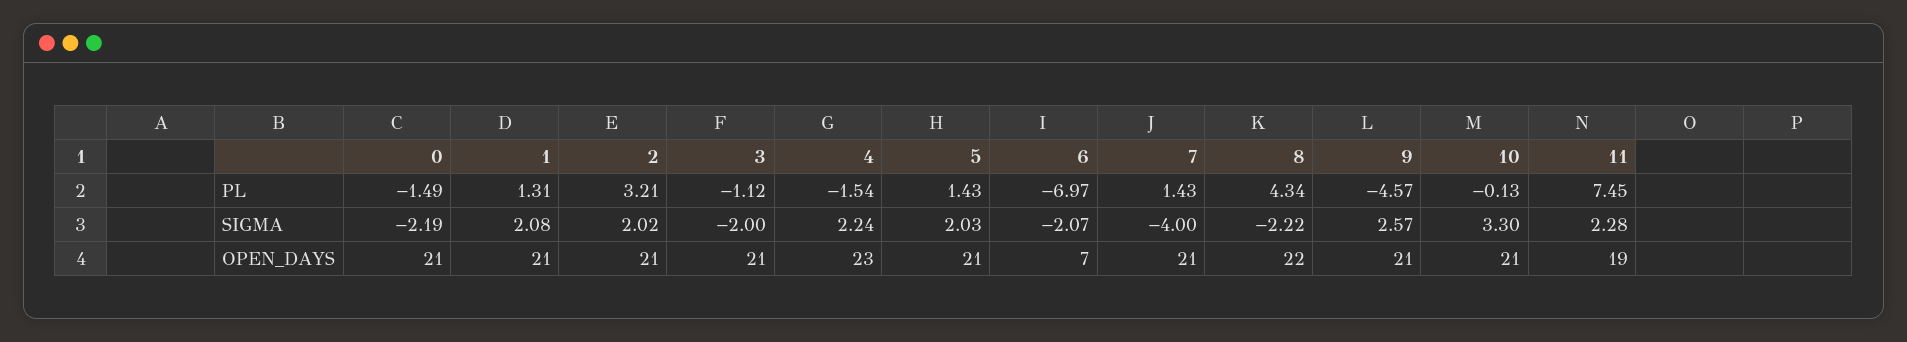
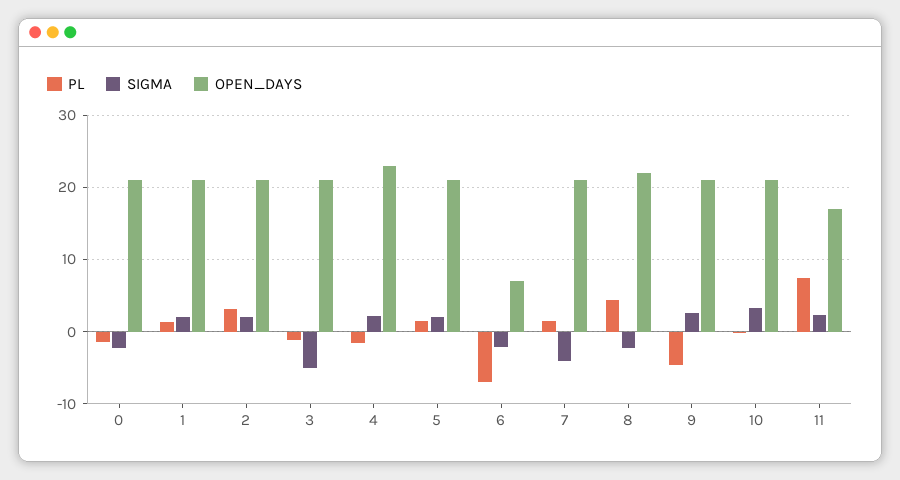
  {
    "PL": {
      "0": -1.49,
      "1": 1.31,
      "2": 3.21,
      "3": -1.12,
      "4": -1.54,
      "5": 1.43,
      "6": -6.97,
      "7": 1.43,
      "8": 4.34,
      "9": -4.57,
      "10": -0.13,
      "11": 7.45
    },
    "SIGMA": {
      "0": -2.19,
      "1": 2.08,
      "2": 2.02,
-     "3": -2,
+     "3": -5,
      "4": 2.24,
      "5": 2.03,
      "6": -2.07,
      "7": -4,
      "8": -2.22,
      "9": 2.57,
      "10": 3.3,
      "11": 2.28
    },
    "OPEN_DAYS": {
      "0": 21,
      "1": 21,
      "2": 21,
      "3": 21,
      "4": 23,
      "5": 21,
      "6": 7,
      "7": 21,
      "8": 22,
      "9": 21,
      "10": 21,
-     "11": 19
+     "11": 17
    }
  }

